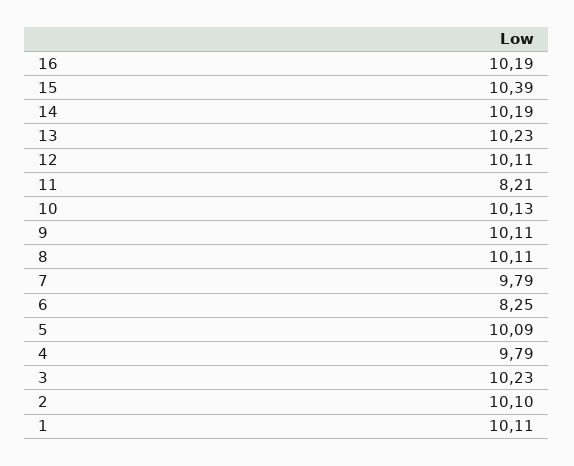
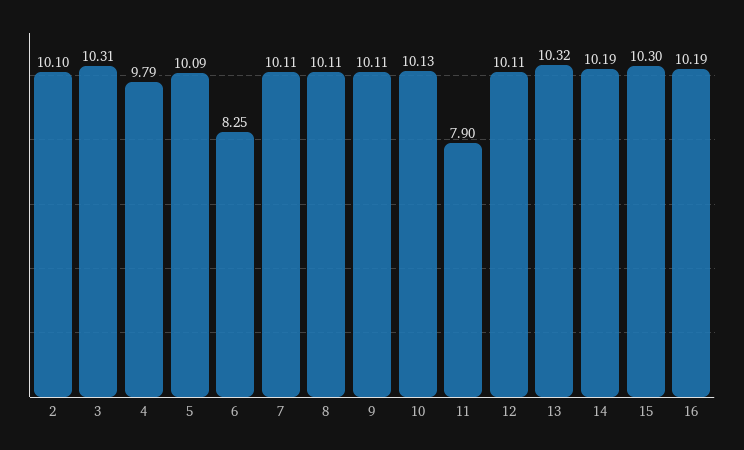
  {
    "16": 10.19,
-   "15": 10.39,
+   "15": 10.3,
    "14": 10.19,
-   "13": 10.23,
+   "13": 10.32,
    "12": 10.11,
-   "11": 8.21,
+   "11": 7.9,
    "10": 10.13,
    "9": 10.11,
    "8": 10.11,
-   "7": 9.79,
+   "7": 10.11,
    "6": 8.25,
    "5": 10.09,
    "4": 9.79,
-   "3": 10.23,
+   "3": 10.31,
-   "2": 10.1,
+   "2": 10.1
-   "1": 10.11
  }

